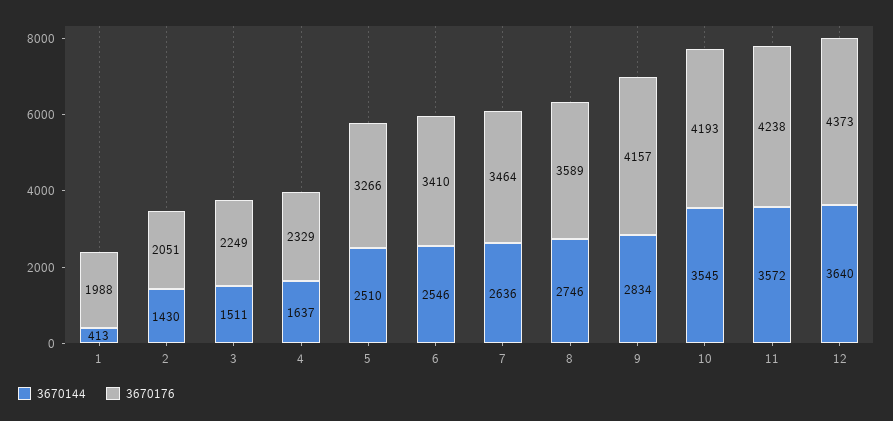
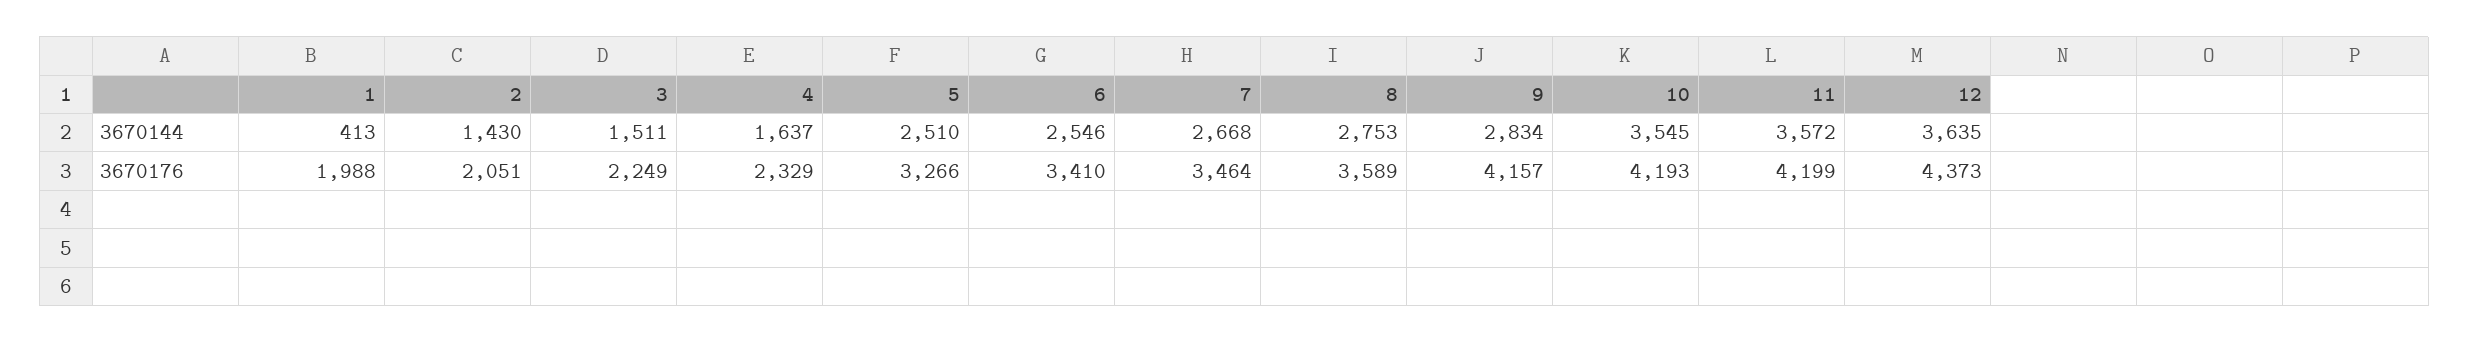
  {
    "3670144": {
      "1": 413,
      "2": 1430,
      "3": 1511,
      "4": 1637,
      "5": 2510,
      "6": 2546,
-     "7": 2636,
+     "7": 2668,
-     "8": 2746,
+     "8": 2753,
      "9": 2834,
      "10": 3545,
      "11": 3572,
-     "12": 3640
+     "12": 3635
    },
    "3670176": {
      "1": 1988,
      "2": 2051,
      "3": 2249,
      "4": 2329,
      "5": 3266,
      "6": 3410,
      "7": 3464,
      "8": 3589,
      "9": 4157,
      "10": 4193,
-     "11": 4238,
+     "11": 4199,
      "12": 4373
    }
  }

